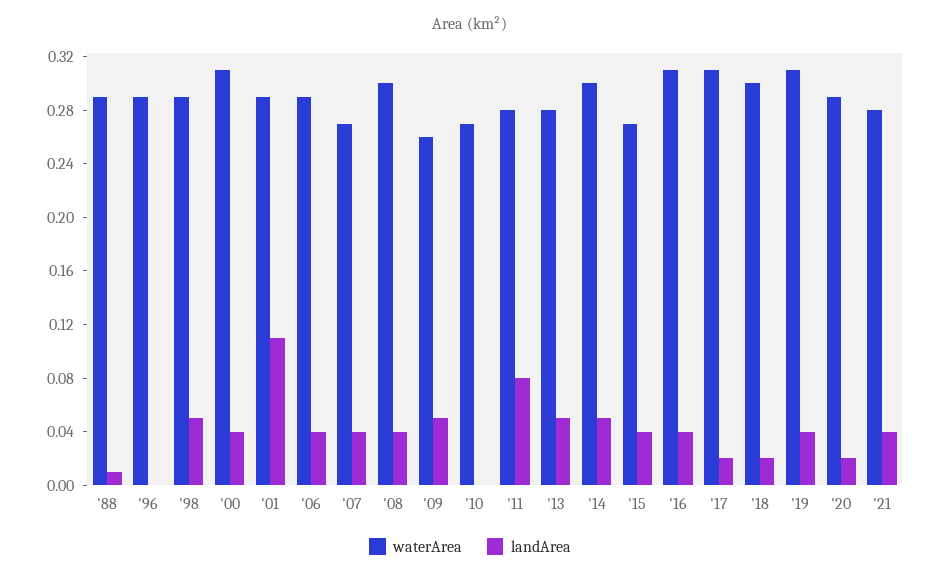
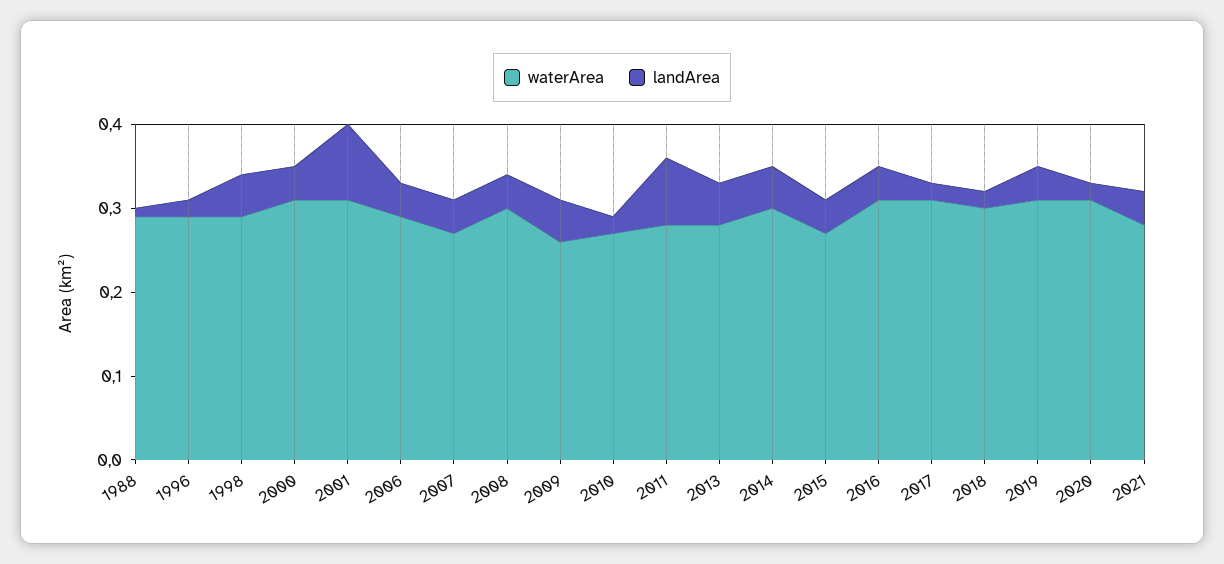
  {
    "waterArea": {
      "'88": 0.29,
      "'96": 0.29,
      "'98": 0.29,
      "'00": 0.31,
-     "'01": 0.29,
+     "'01": 0.31,
      "'06": 0.29,
      "'07": 0.27,
      "'08": 0.3,
      "'09": 0.26,
      "'10": 0.27,
      "'11": 0.28,
      "'13": 0.28,
      "'14": 0.3,
      "'15": 0.27,
      "'16": 0.31,
      "'17": 0.31,
      "'18": 0.3,
      "'19": 0.31,
-     "'20": 0.29,
+     "'20": 0.31,
      "'21": 0.28
    },
    "landArea": {
      "'88": 0.01,
-     "'96": 0,
+     "'96": 0.02,
      "'98": 0.05,
      "'00": 0.04,
-     "'01": 0.11,
+     "'01": 0.09,
      "'06": 0.04,
      "'07": 0.04,
      "'08": 0.04,
      "'09": 0.05,
-     "'10": 0,
+     "'10": 0.02,
      "'11": 0.08,
      "'13": 0.05,
      "'14": 0.05,
      "'15": 0.04,
      "'16": 0.04,
      "'17": 0.02,
      "'18": 0.02,
      "'19": 0.04,
      "'20": 0.02,
      "'21": 0.04
    }
  }

